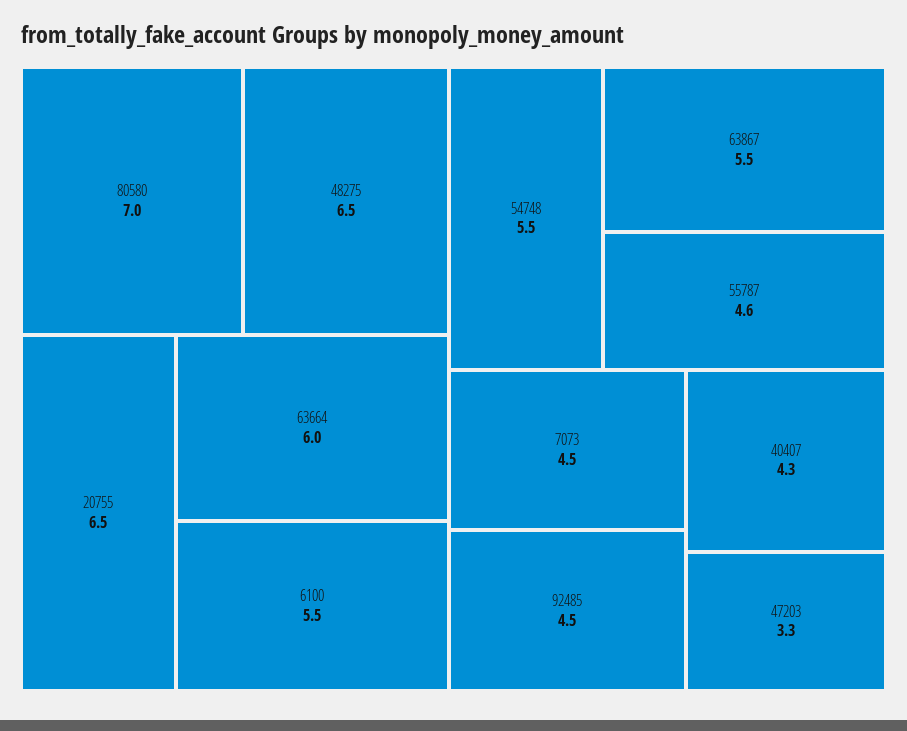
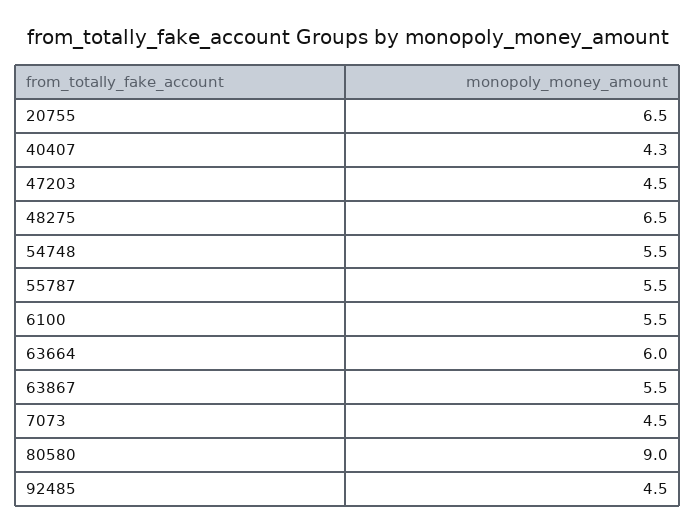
  {
-   "80580": 7,
+   "80580": 9,
    "48275": 6.5,
    "20755": 6.5,
    "63664": 6,
    "6100": 5.5,
    "54748": 5.5,
    "63867": 5.5,
-   "55787": 4.6,
+   "55787": 5.5,
    "7073": 4.5,
    "92485": 4.5,
    "40407": 4.3,
-   "47203": 3.3
+   "47203": 4.5
  }

